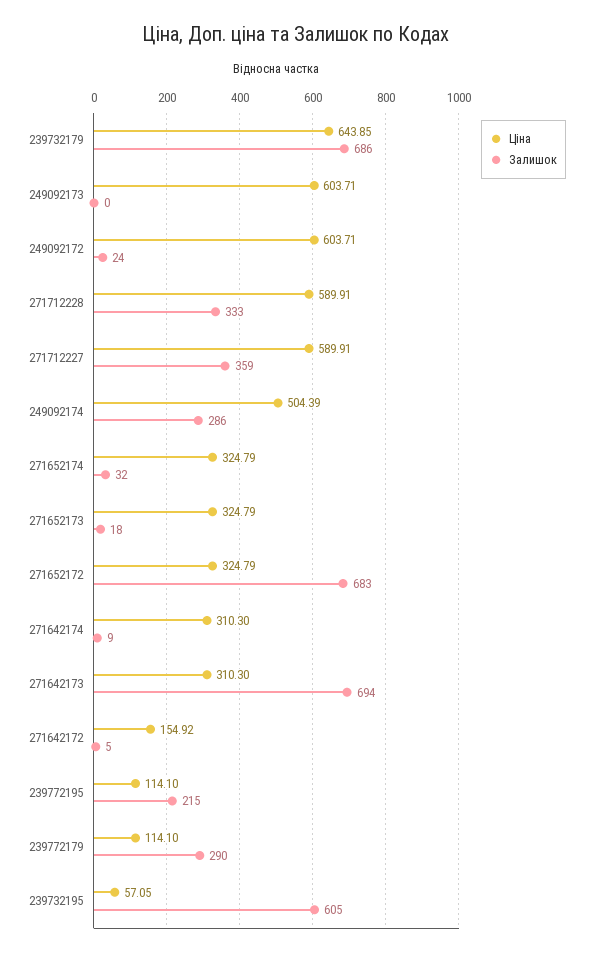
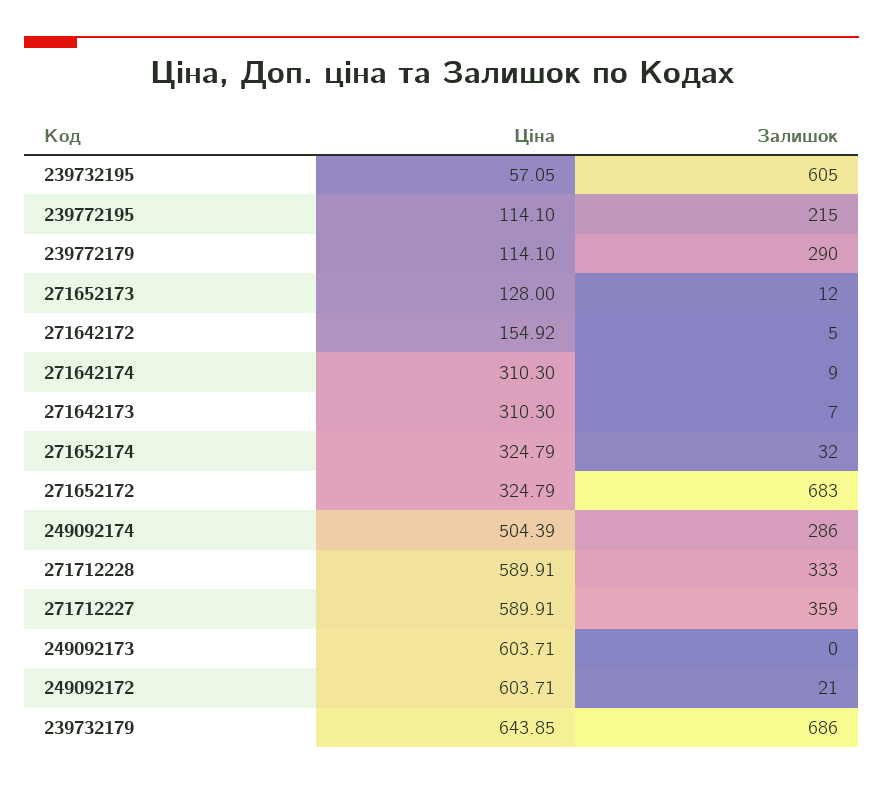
  {
    "Ціна": {
      "239732179": 643.85,
      "249092173": 603.71,
      "249092172": 603.71,
      "271712228": 589.91,
      "271712227": 589.91,
      "249092174": 504.39,
      "271652174": 324.79,
-     "271652173": 324.79,
+     "271652173": 128,
      "271652172": 324.79,
      "271642174": 310.3,
      "271642173": 310.3,
      "271642172": 154.92,
      "239772195": 114.1,
      "239772179": 114.1,
      "239732195": 57.05
    },
    "Залишок": {
      "239732179": 686,
      "249092173": 0,
-     "249092172": 24,
+     "249092172": 21,
      "271712228": 333,
      "271712227": 359,
      "249092174": 286,
      "271652174": 32,
-     "271652173": 18,
+     "271652173": 12,
      "271652172": 683,
      "271642174": 9,
-     "271642173": 694,
+     "271642173": 7,
      "271642172": 5,
      "239772195": 215,
      "239772179": 290,
      "239732195": 605
    }
  }

